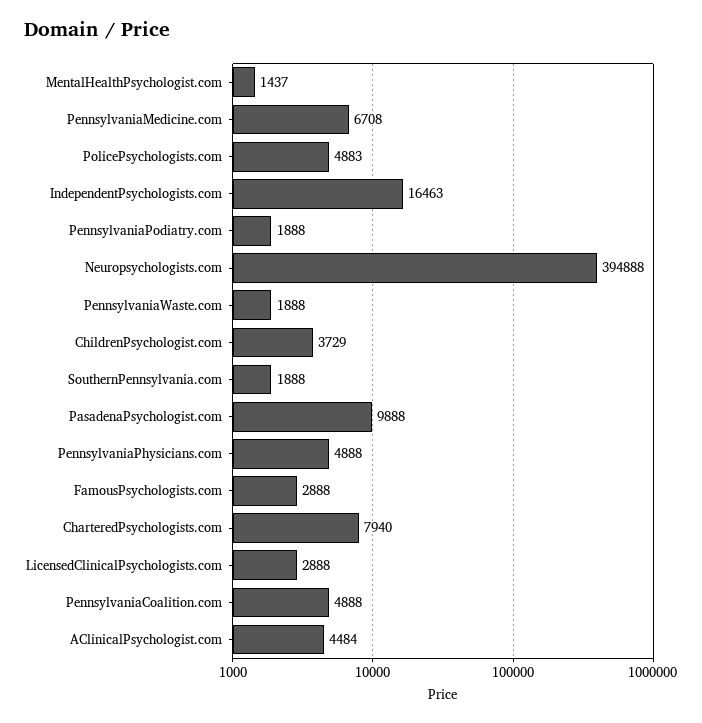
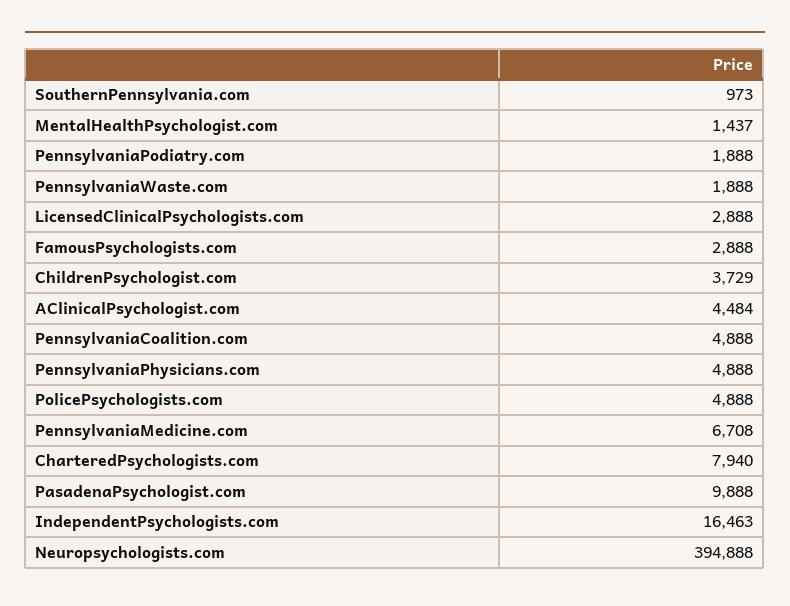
  {
    "MentalHealthPsychologist.com": 1437,
    "PennsylvaniaMedicine.com": 6708,
-   "PolicePsychologists.com": 4883,
+   "PolicePsychologists.com": 4888,
    "IndependentPsychologists.com": 16463,
    "PennsylvaniaPodiatry.com": 1888,
    "Neuropsychologists.com": 394888,
    "PennsylvaniaWaste.com": 1888,
    "ChildrenPsychologist.com": 3729,
-   "SouthernPennsylvania.com": 1888,
+   "SouthernPennsylvania.com": 973,
    "PasadenaPsychologist.com": 9888,
    "PennsylvaniaPhysicians.com": 4888,
    "FamousPsychologists.com": 2888,
    "CharteredPsychologists.com": 7940,
    "LicensedClinicalPsychologists.com": 2888,
    "PennsylvaniaCoalition.com": 4888,
    "AClinicalPsychologist.com": 4484
  }

